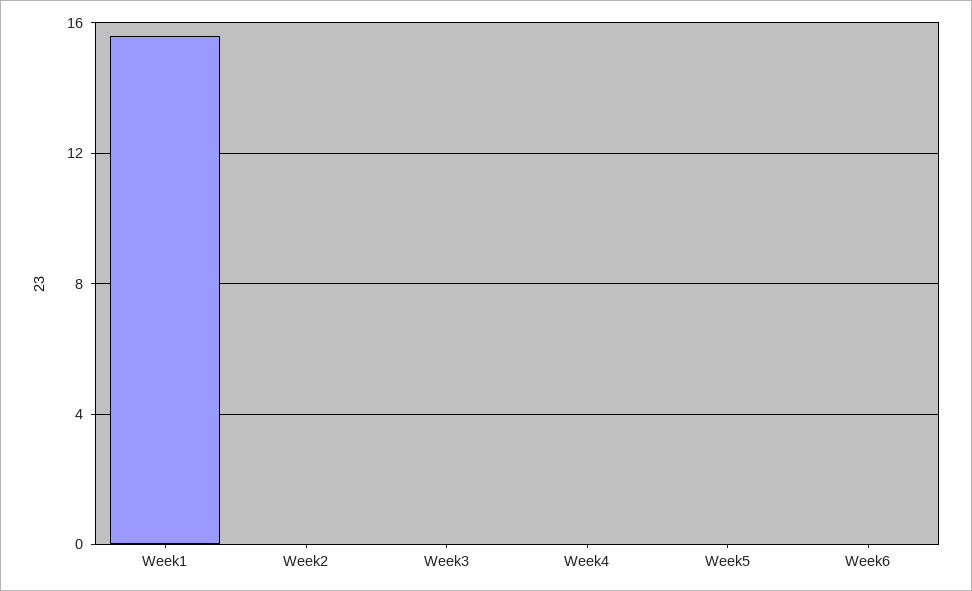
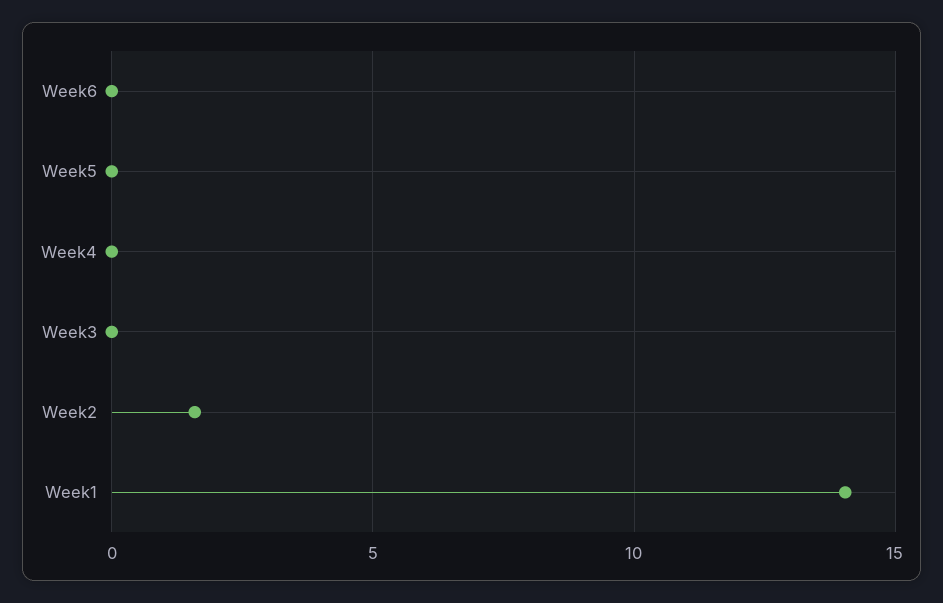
  {
-   "Week1": 15.5,
+   "Week1": 14,
-   "Week2": 0,
+   "Week2": 1.5,
    "Week3": 0,
    "Week4": 0,
    "Week5": 0,
    "Week6": 0
  }

